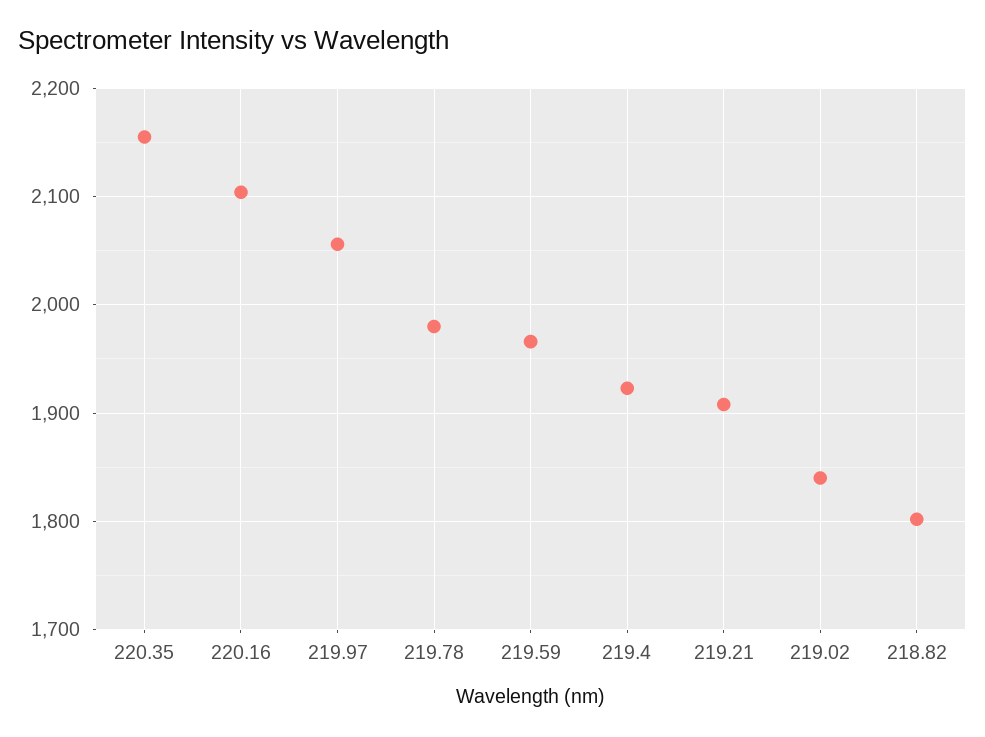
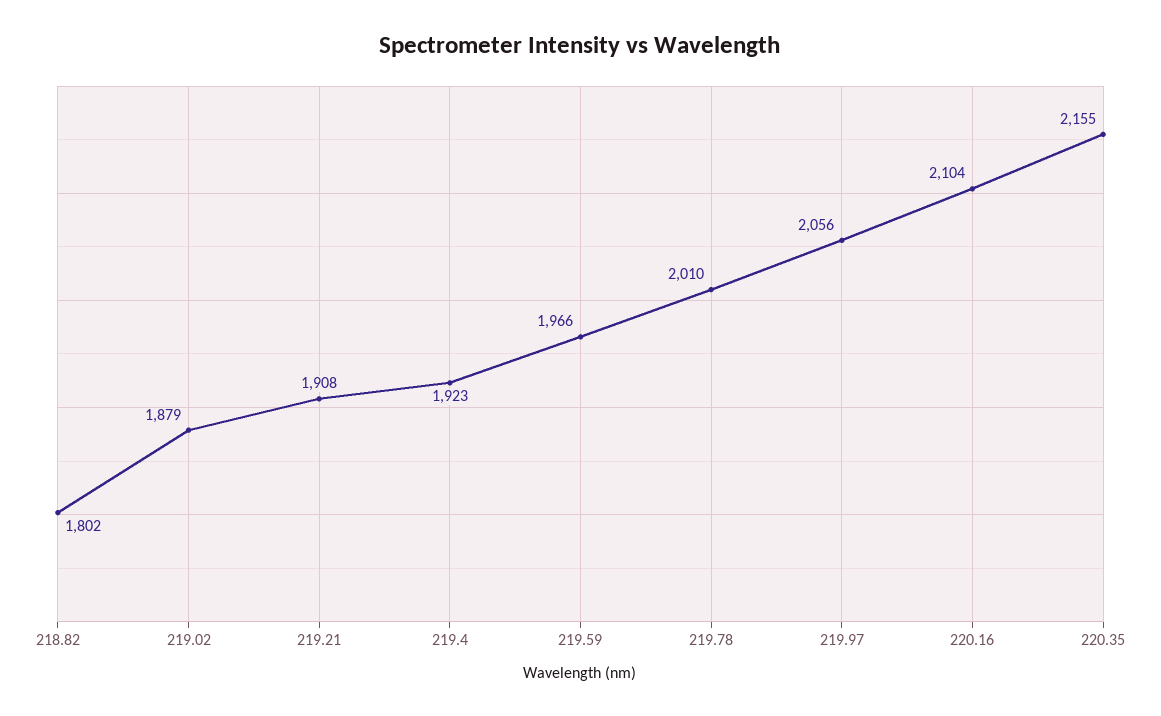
  {
    "220.35": 2155,
    "220.16": 2104,
    "219.97": 2056,
-   "219.78": 1980,
+   "219.78": 2010,
    "219.59": 1966,
    "219.4": 1923,
    "219.21": 1908,
-   "219.02": 1840,
+   "219.02": 1879,
    "218.82": 1802
  }

